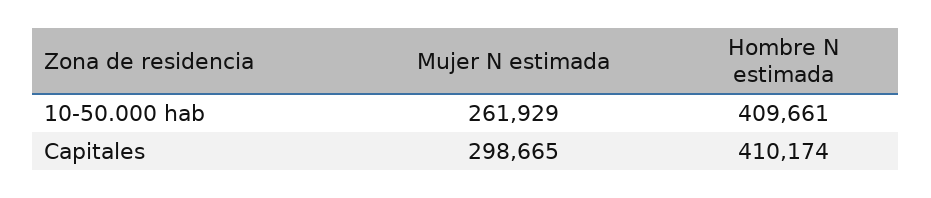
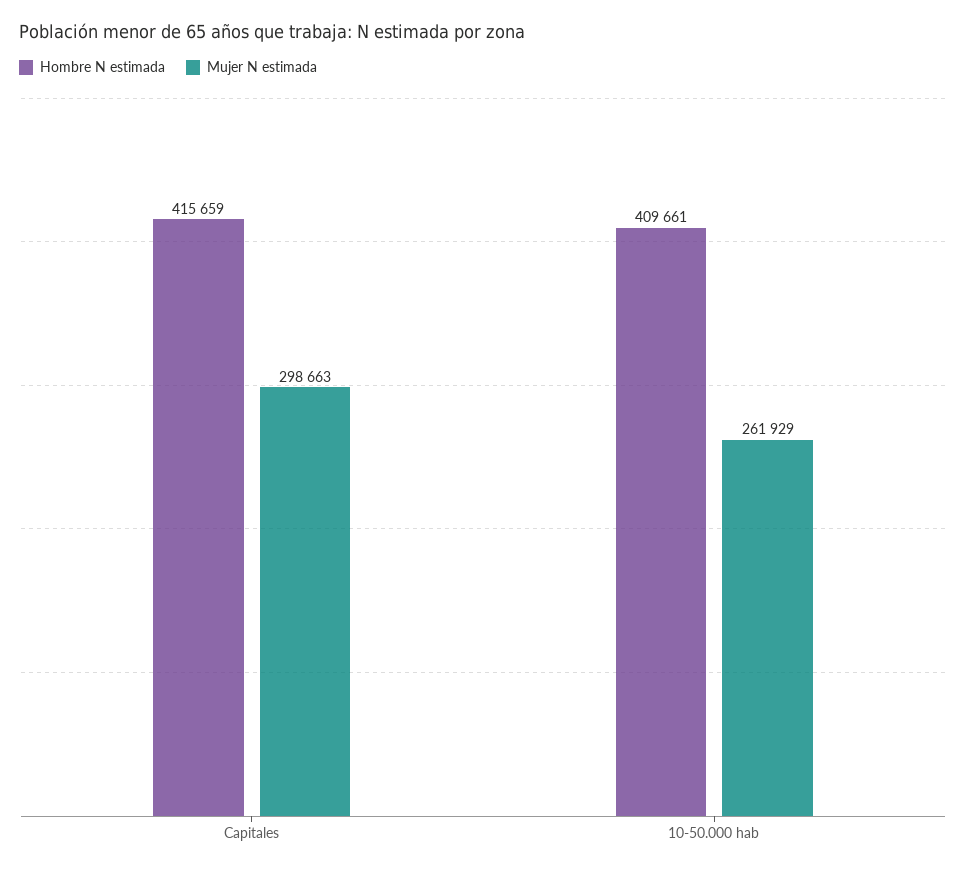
  {
    "Mujer N estimada": {
      "10-50.000 hab": 261929,
-     "Capitales": 298665
+     "Capitales": 298663
    },
    "Hombre N estimada": {
      "10-50.000 hab": 409661,
-     "Capitales": 410174
+     "Capitales": 415659
    }
  }

